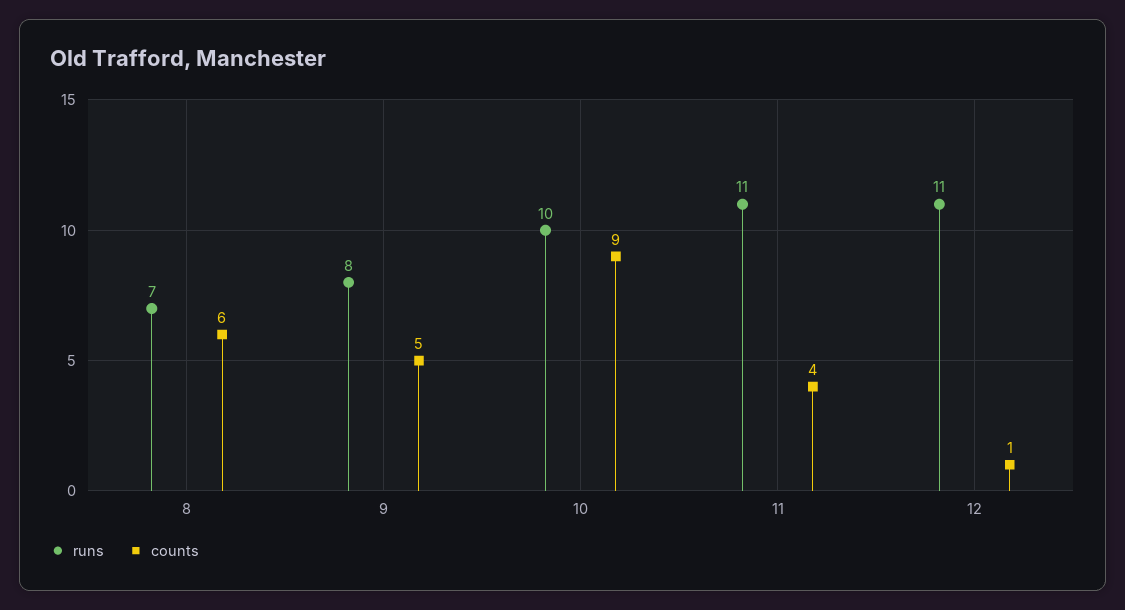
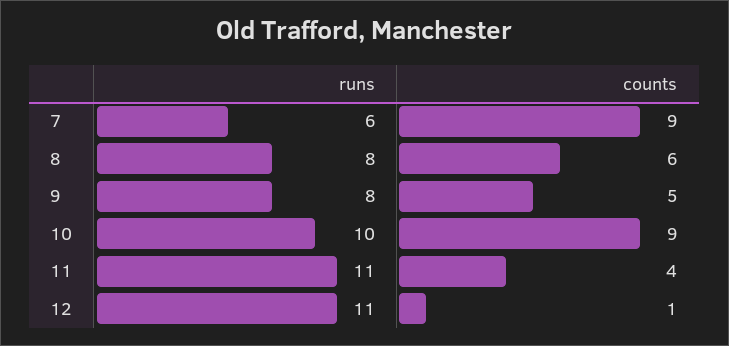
  {
    "runs": {
-     "8": 7,
+     "8": 8,
      "9": 8,
      "10": 10,
      "11": 11,
-     "12": 11
+     "12": 11,
+     "7": 6
    },
    "counts": {
      "8": 6,
      "9": 5,
      "10": 9,
      "11": 4,
-     "12": 1
+     "12": 1,
+     "7": 9
    }
  }

